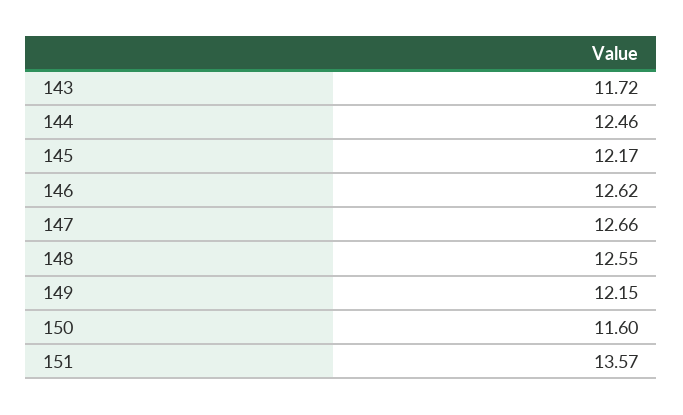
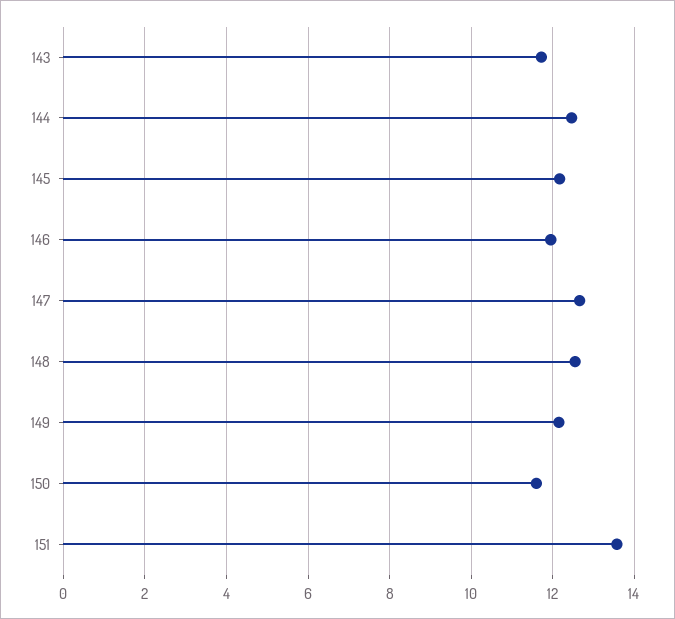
  {
    "143": 11.72,
    "144": 12.46,
    "145": 12.17,
-   "146": 12.62,
+   "146": 12,
    "147": 12.66,
    "148": 12.55,
    "149": 12.15,
    "150": 11.6,
    "151": 13.57
  }

